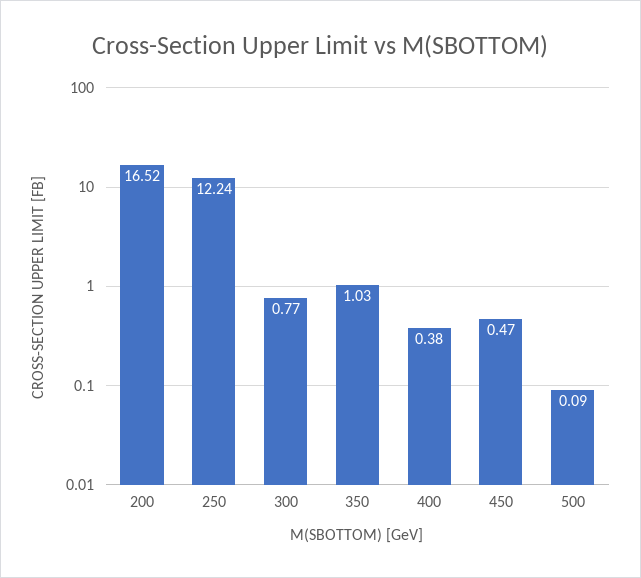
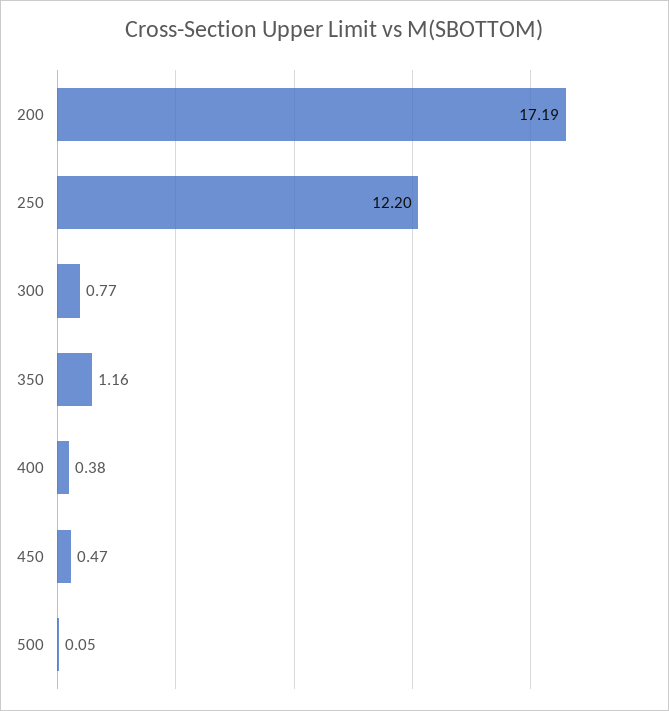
  {
-   "200": 16.52,
+   "200": 17.19,
-   "250": 12.24,
+   "250": 12.2,
    "300": 0.77,
-   "350": 1.03,
+   "350": 1.16,
    "400": 0.38,
    "450": 0.47,
-   "500": 0.09
+   "500": 0.05
  }

